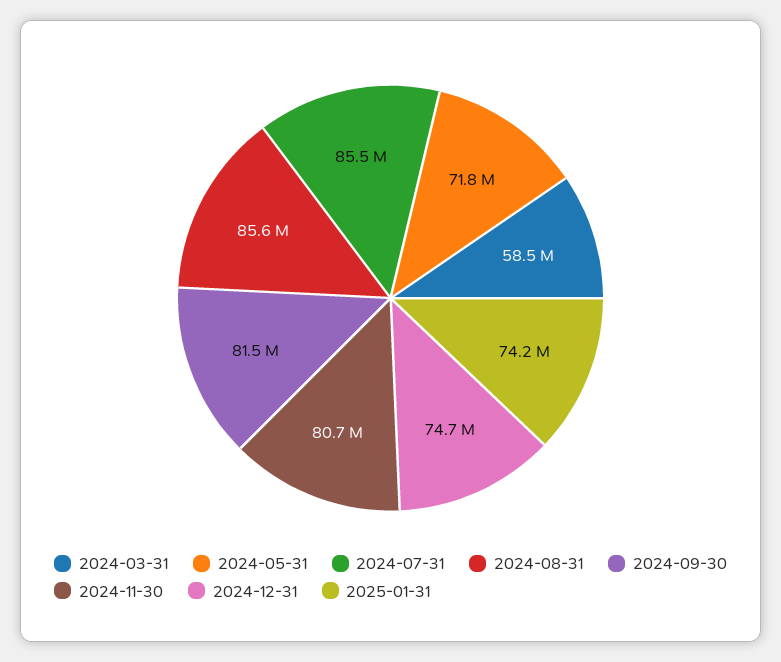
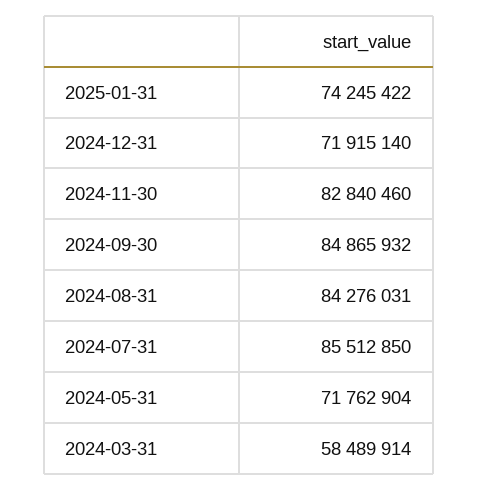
  {
    "2024-03-31": 58489914,
    "2024-05-31": 71762904,
    "2024-07-31": 85512850,
-   "2024-08-31": 85600000,
+   "2024-08-31": 84276031,
-   "2024-09-30": 81500000,
+   "2024-09-30": 84865932,
-   "2024-11-30": 80700000,
+   "2024-11-30": 82840460,
-   "2024-12-31": 74700000,
+   "2024-12-31": 71915140,
    "2025-01-31": 74245422
  }

